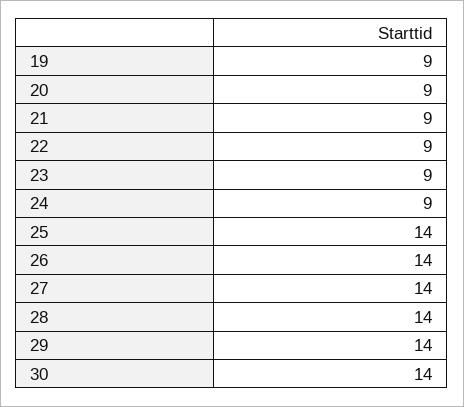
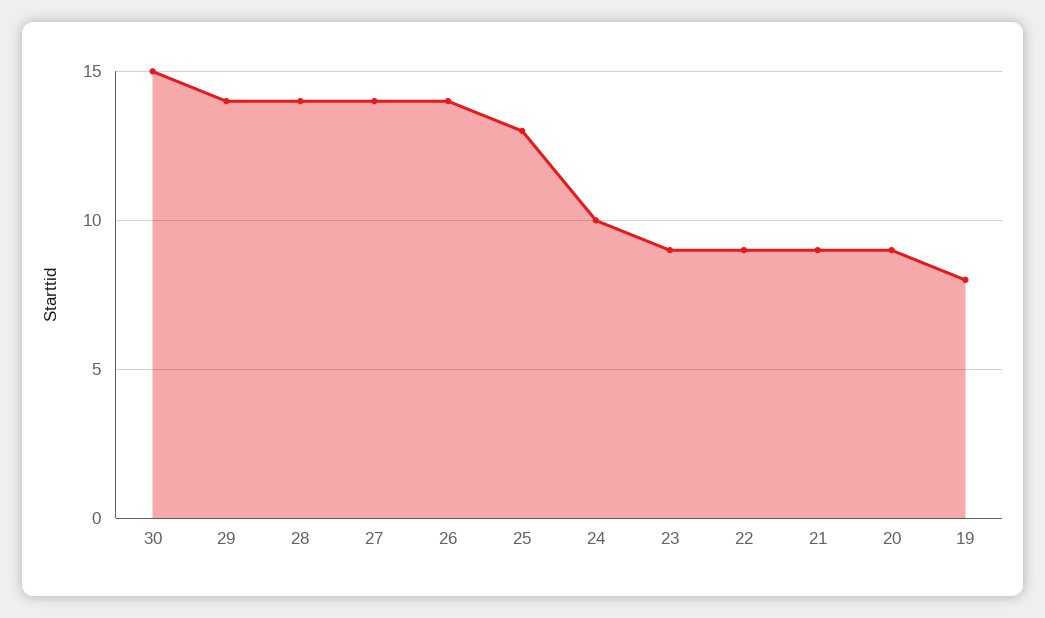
  {
-   "19": 9,
+   "19": 8,
    "20": 9,
    "21": 9,
    "22": 9,
    "23": 9,
-   "24": 9,
+   "24": 10,
-   "25": 14,
+   "25": 13,
    "26": 14,
    "27": 14,
    "28": 14,
    "29": 14,
-   "30": 14
+   "30": 15
  }

